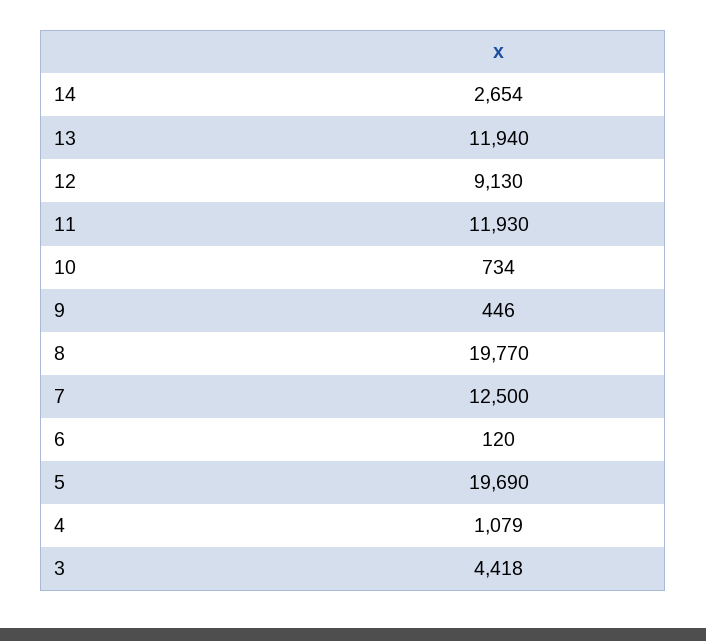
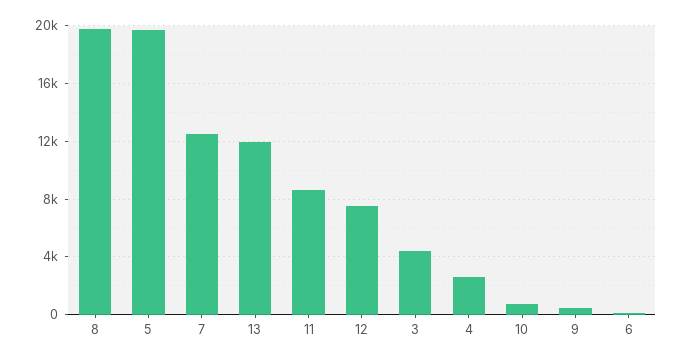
  {
-   "14": 2654,
    "13": 11940,
-   "12": 9130,
+   "12": 7500,
-   "11": 11930,
+   "11": 8500,
    "10": 734,
    "9": 446,
    "8": 19770,
    "7": 12500,
    "6": 120,
    "5": 19690,
-   "4": 1079,
+   "4": 2500,
    "3": 4418
  }

